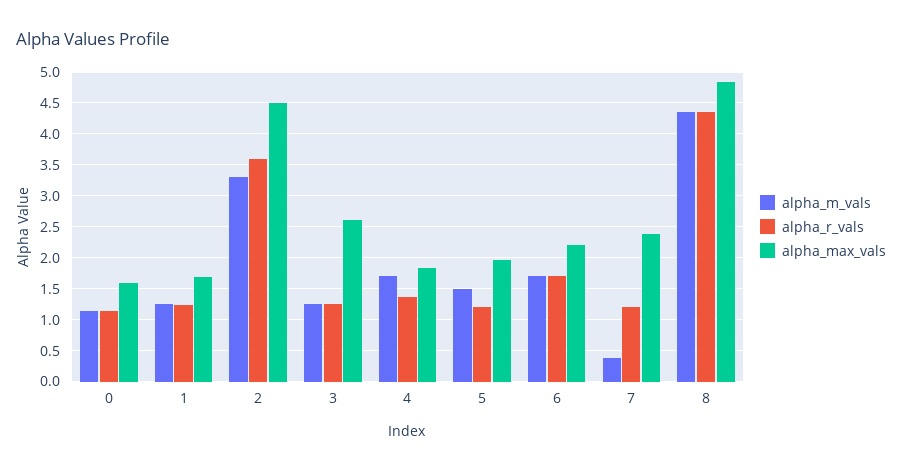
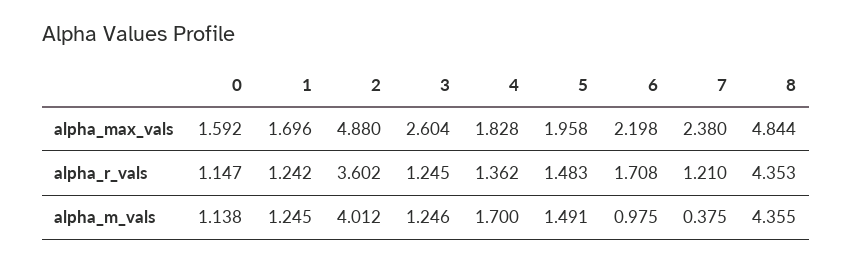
  {
    "alpha_m_vals": {
      "0": 1.138,
      "1": 1.245,
-     "2": 3.3,
+     "2": 4.012,
      "3": 1.246,
      "4": 1.7,
      "5": 1.491,
-     "6": 1.7,
+     "6": 0.975,
      "7": 0.375,
      "8": 4.355
    },
    "alpha_r_vals": {
      "0": 1.147,
      "1": 1.242,
      "2": 3.602,
      "3": 1.245,
      "4": 1.362,
-     "5": 1.2,
+     "5": 1.483,
      "6": 1.708,
      "7": 1.21,
      "8": 4.353
    },
    "alpha_max_vals": {
      "0": 1.592,
      "1": 1.696,
-     "2": 4.5,
+     "2": 4.88,
      "3": 2.604,
      "4": 1.828,
      "5": 1.958,
      "6": 2.198,
      "7": 2.38,
      "8": 4.844
    }
  }

